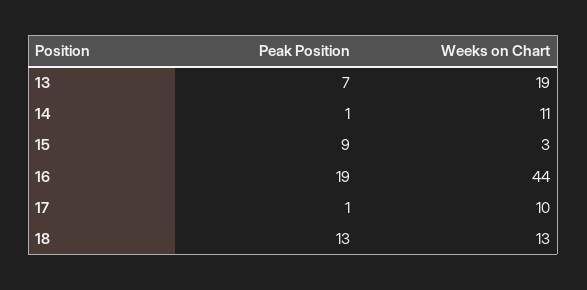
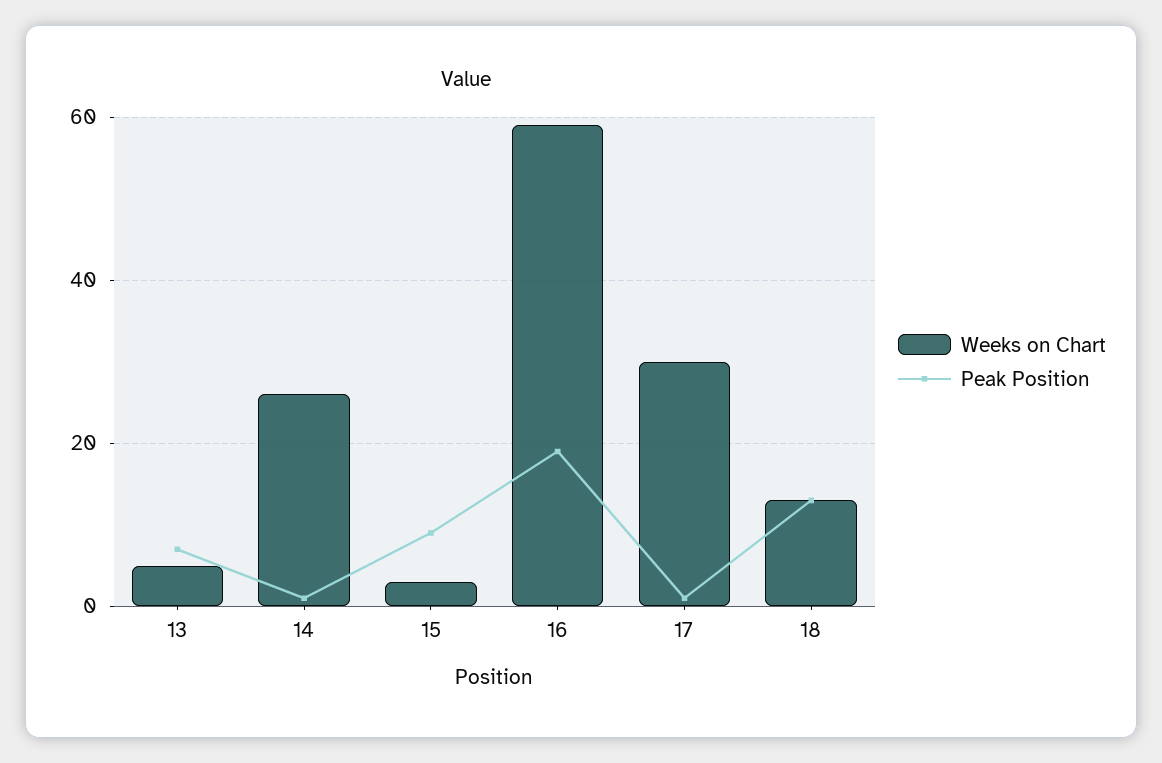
  {
    "Peak Position": {
      "13": 7,
      "14": 1,
      "15": 9,
      "16": 19,
      "17": 1,
      "18": 13
    },
    "Weeks on Chart": {
-     "13": 19,
+     "13": 5,
-     "14": 11,
+     "14": 25,
      "15": 3,
-     "16": 44,
+     "16": 60,
-     "17": 10,
+     "17": 30,
      "18": 13
    }
  }

